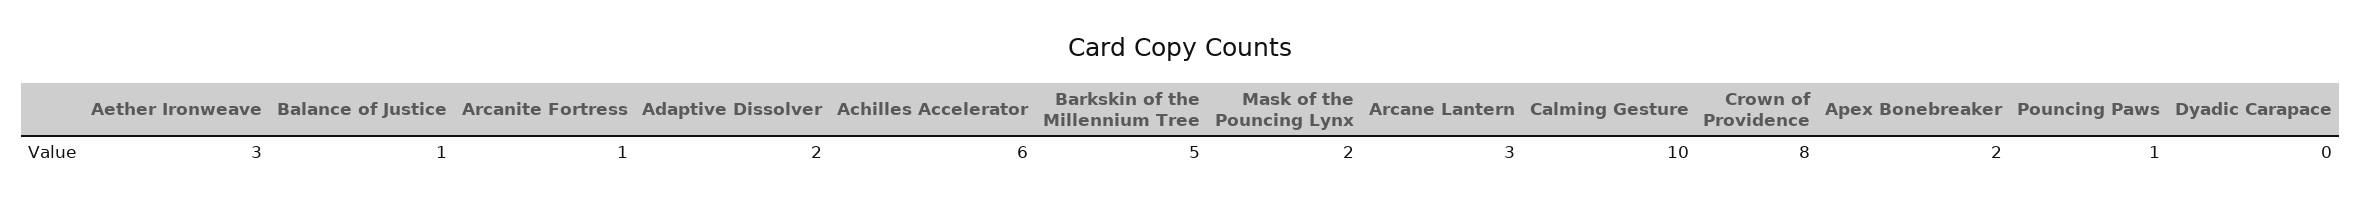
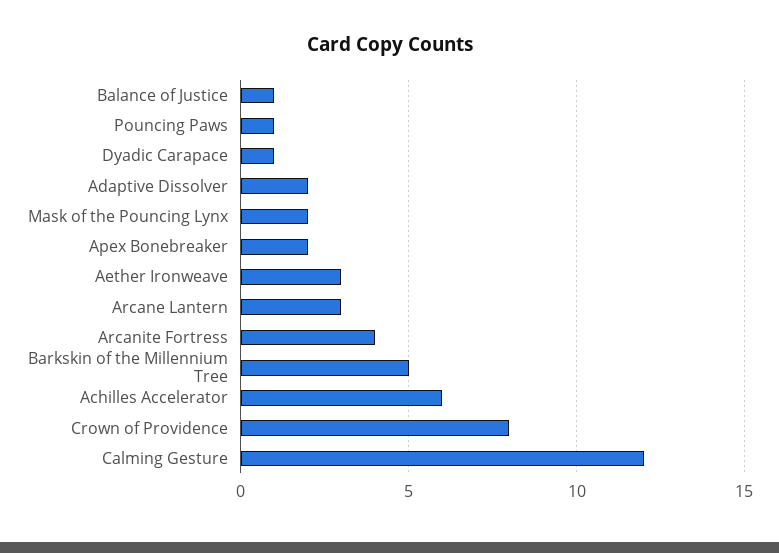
  {
    "Aether Ironweave": 3,
    "Balance of Justice": 1,
-   "Arcanite Fortress": 1,
+   "Arcanite Fortress": 4,
    "Adaptive Dissolver": 2,
    "Achilles Accelerator": 6,
    "Barkskin of the Millennium Tree": 5,
    "Mask of the Pouncing Lynx": 2,
    "Arcane Lantern": 3,
-   "Calming Gesture": 10,
+   "Calming Gesture": 12,
    "Crown of Providence": 8,
    "Apex Bonebreaker": 2,
    "Pouncing Paws": 1,
-   "Dyadic Carapace": 0
+   "Dyadic Carapace": 1
  }

